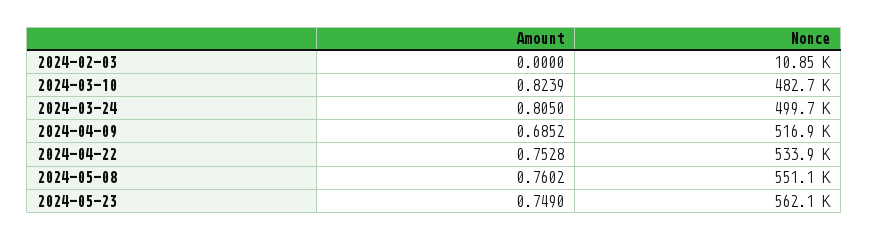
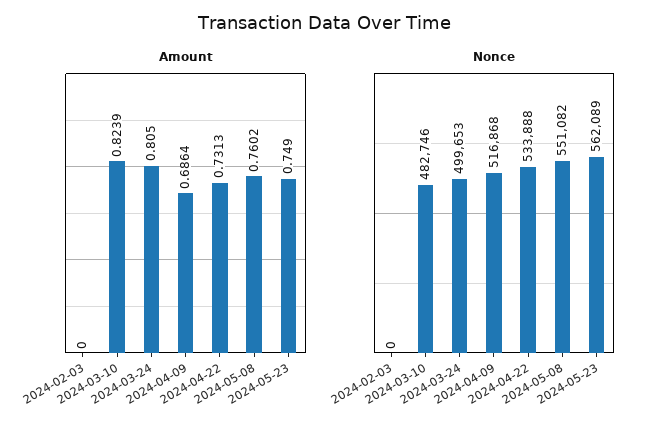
  {
    "Amount": {
      "2024-02-03": 0,
      "2024-03-10": 0.8239,
      "2024-03-24": 0.805,
-     "2024-04-09": 0.6852,
+     "2024-04-09": 0.6864,
-     "2024-04-22": 0.7528,
+     "2024-04-22": 0.7313,
      "2024-05-08": 0.7602,
      "2024-05-23": 0.749
    },
    "Nonce": {
-     "2024-02-03": 10850,
+     "2024-02-03": 0,
      "2024-03-10": 482746,
      "2024-03-24": 499653,
      "2024-04-09": 516868,
      "2024-04-22": 533888,
      "2024-05-08": 551082,
      "2024-05-23": 562089
    }
  }

